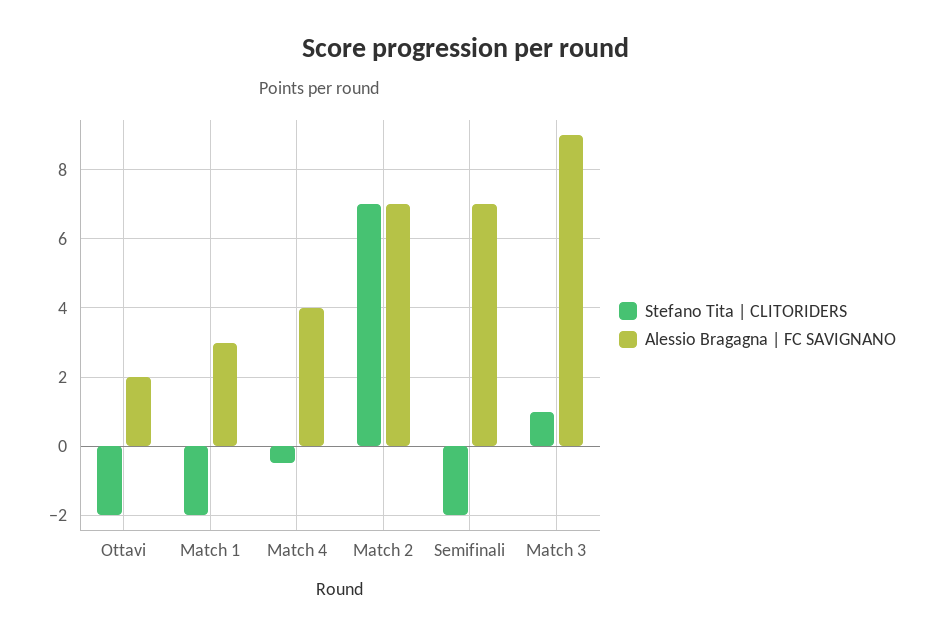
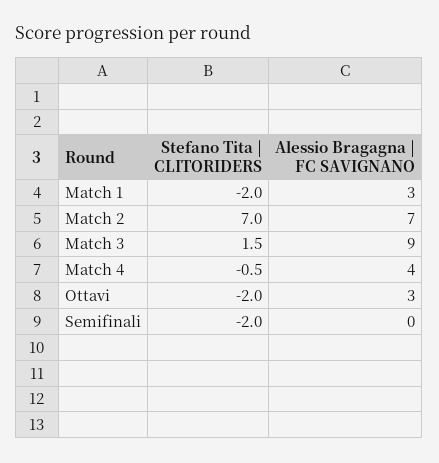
  {
    "Stefano Tita | CLITORIDERS": {
      "Ottavi": -2,
      "Match 1": -2,
      "Match 4": -0.5,
      "Match 2": 7,
      "Semifinali": -2,
-     "Match 3": 1
+     "Match 3": 1.5
    },
    "Alessio Bragagna | FC SAVIGNANO": {
-     "Ottavi": 2,
+     "Ottavi": 3,
      "Match 1": 3,
      "Match 4": 4,
      "Match 2": 7,
-     "Semifinali": 7,
+     "Semifinali": 0,
      "Match 3": 9
    }
  }

